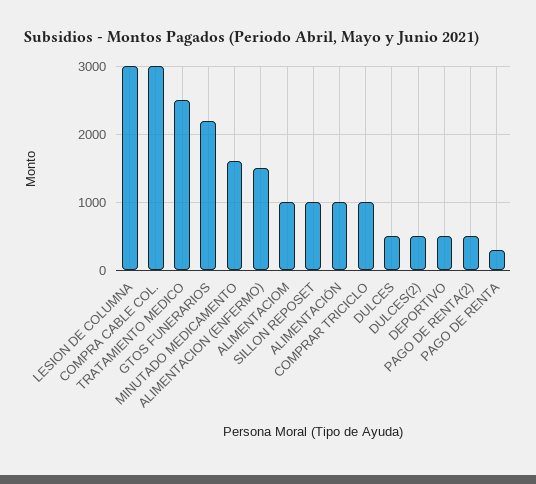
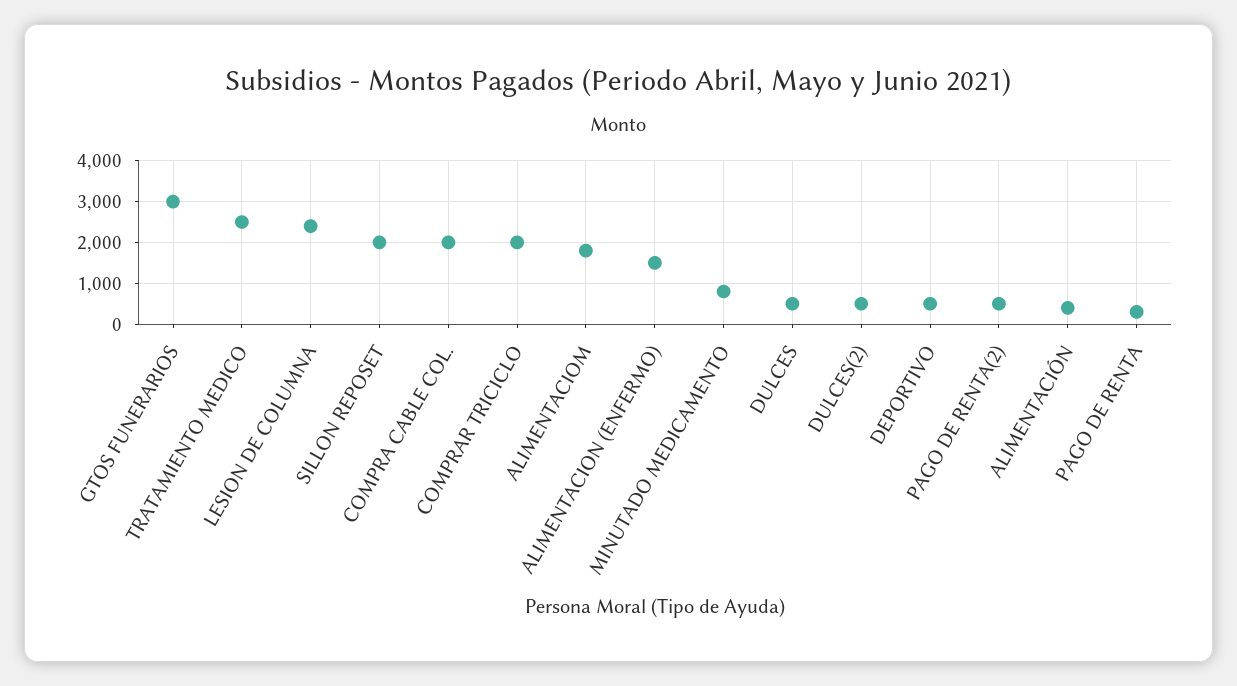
  {
-   "LESION DE COLUMNA": 3000,
+   "LESION DE COLUMNA": 2400,
-   "COMPRA CABLE COL.": 3000,
+   "COMPRA CABLE COL.": 2000,
    "TRATAMIENTO MEDICO": 2500,
-   "GTOS FUNERARIOS": 2200,
+   "GTOS FUNERARIOS": 3000,
-   "MINUTADO MEDICAMENTO": 1600,
+   "MINUTADO MEDICAMENTO": 800,
    "ALIMENTACION (ENFERMO)": 1500,
-   "ALIMENTACIOM": 1000,
+   "ALIMENTACIOM": 1800,
-   "SILLON REPOSET": 1000,
+   "SILLON REPOSET": 2000,
-   "ALIMENTACIÓN": 1000,
+   "ALIMENTACIÓN": 400,
-   "COMPRAR TRICICLO": 1000,
+   "COMPRAR TRICICLO": 2000,
    "DULCES": 500,
    "DULCES(2)": 500,
    "DEPORTIVO": 500,
    "PAGO DE RENTA(2)": 500,
    "PAGO DE RENTA": 300
  }

